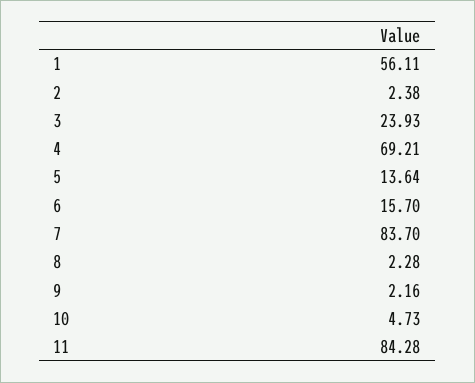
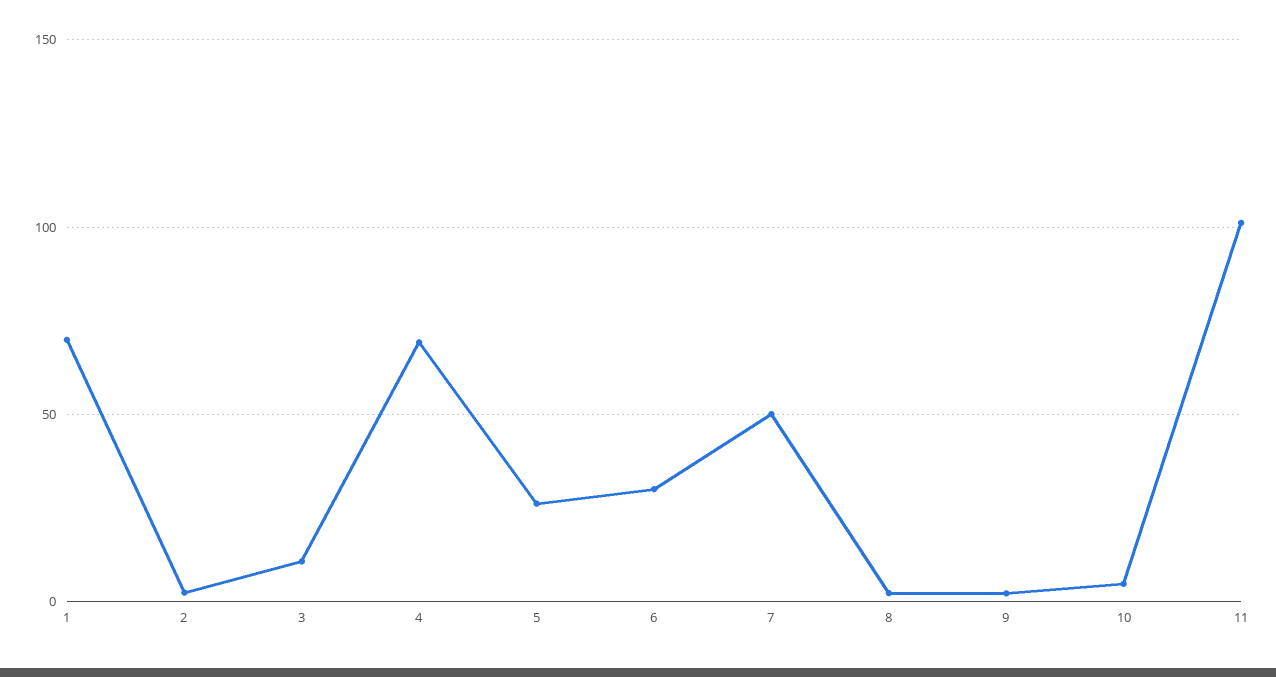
  {
-   "1": 56.11,
+   "1": 70,
    "2": 2.38,
-   "3": 23.93,
+   "3": 10,
    "4": 69.21,
-   "5": 13.64,
+   "5": 25,
-   "6": 15.7,
+   "6": 30,
-   "7": 83.7,
+   "7": 50,
    "8": 2.28,
    "9": 2.16,
    "10": 4.73,
-   "11": 84.28
+   "11": 100
  }

